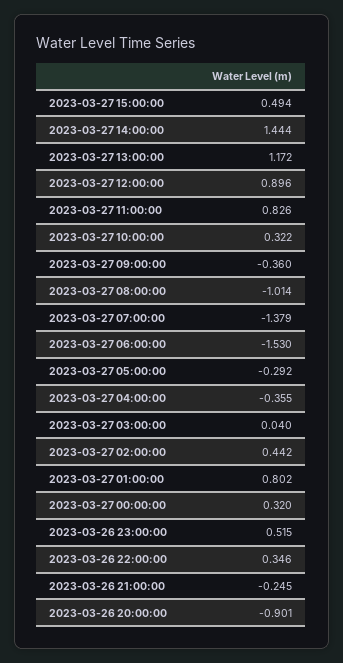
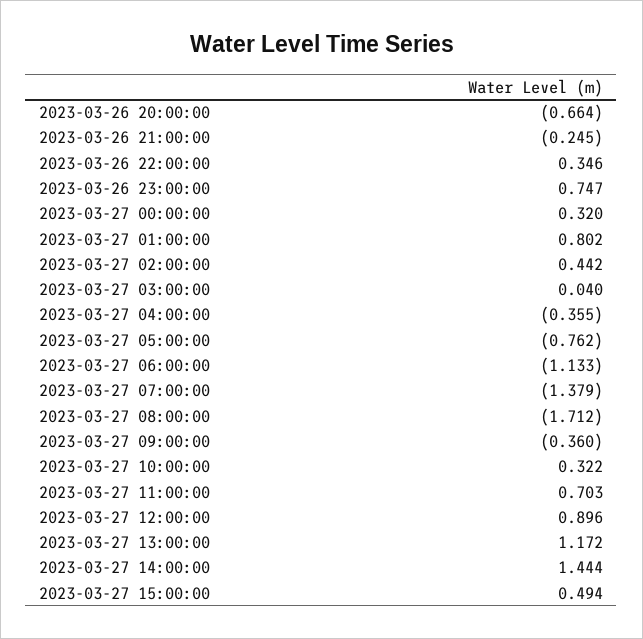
  {
    "2023-03-27 15:00:00": 0.494,
    "2023-03-27 14:00:00": 1.444,
    "2023-03-27 13:00:00": 1.172,
    "2023-03-27 12:00:00": 0.896,
-   "2023-03-27 11:00:00": 0.826,
+   "2023-03-27 11:00:00": 0.703,
    "2023-03-27 10:00:00": 0.322,
    "2023-03-27 09:00:00": -0.36,
-   "2023-03-27 08:00:00": -1.014,
+   "2023-03-27 08:00:00": -1.712,
    "2023-03-27 07:00:00": -1.379,
-   "2023-03-27 06:00:00": -1.53,
+   "2023-03-27 06:00:00": -1.133,
-   "2023-03-27 05:00:00": -0.292,
+   "2023-03-27 05:00:00": -0.762,
    "2023-03-27 04:00:00": -0.355,
    "2023-03-27 03:00:00": 0.04,
    "2023-03-27 02:00:00": 0.442,
    "2023-03-27 01:00:00": 0.802,
    "2023-03-27 00:00:00": 0.32,
-   "2023-03-26 23:00:00": 0.515,
+   "2023-03-26 23:00:00": 0.747,
    "2023-03-26 22:00:00": 0.346,
    "2023-03-26 21:00:00": -0.245,
-   "2023-03-26 20:00:00": -0.901
+   "2023-03-26 20:00:00": -0.664
  }

